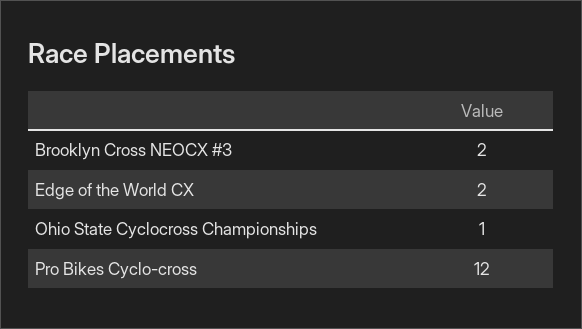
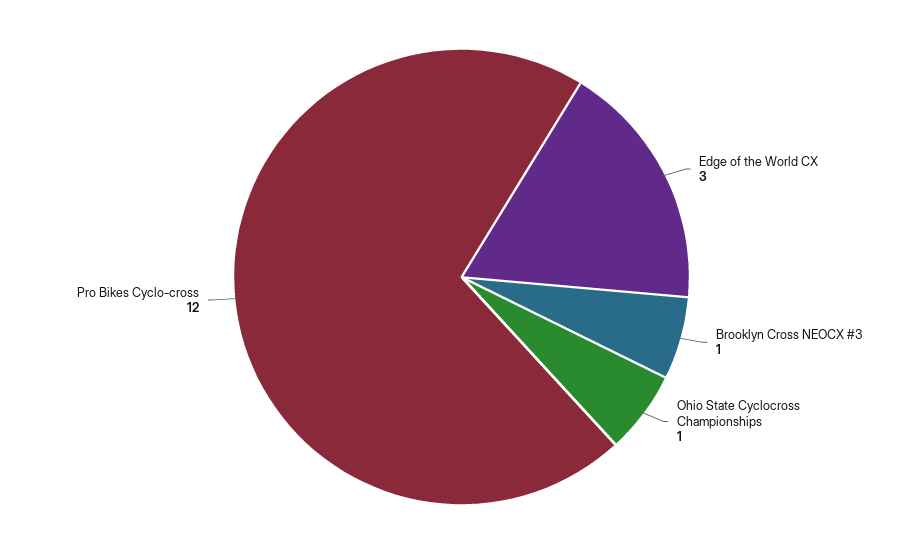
  {
-   "Brooklyn Cross NEOCX #3": 2,
+   "Brooklyn Cross NEOCX #3": 1,
-   "Edge of the World CX": 2,
+   "Edge of the World CX": 3,
    "Ohio State Cyclocross Championships": 1,
    "Pro Bikes Cyclo-cross": 12
  }

